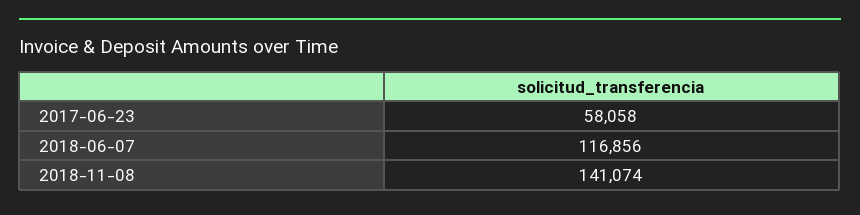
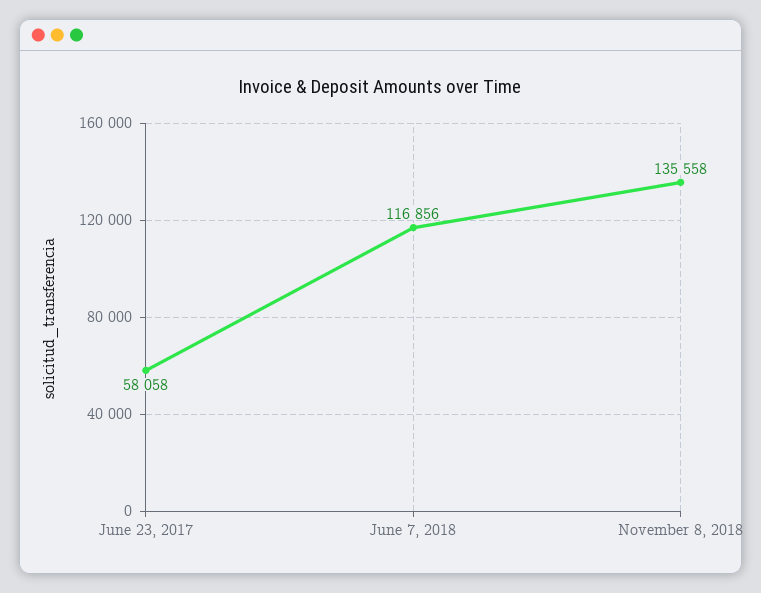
  {
    "2017-06-23": 58058,
    "2018-06-07": 116856,
-   "2018-11-08": 141074
+   "2018-11-08": 135558
  }

